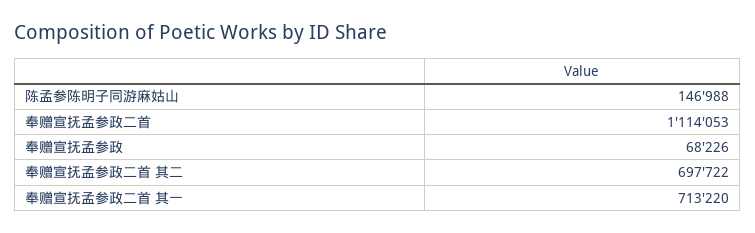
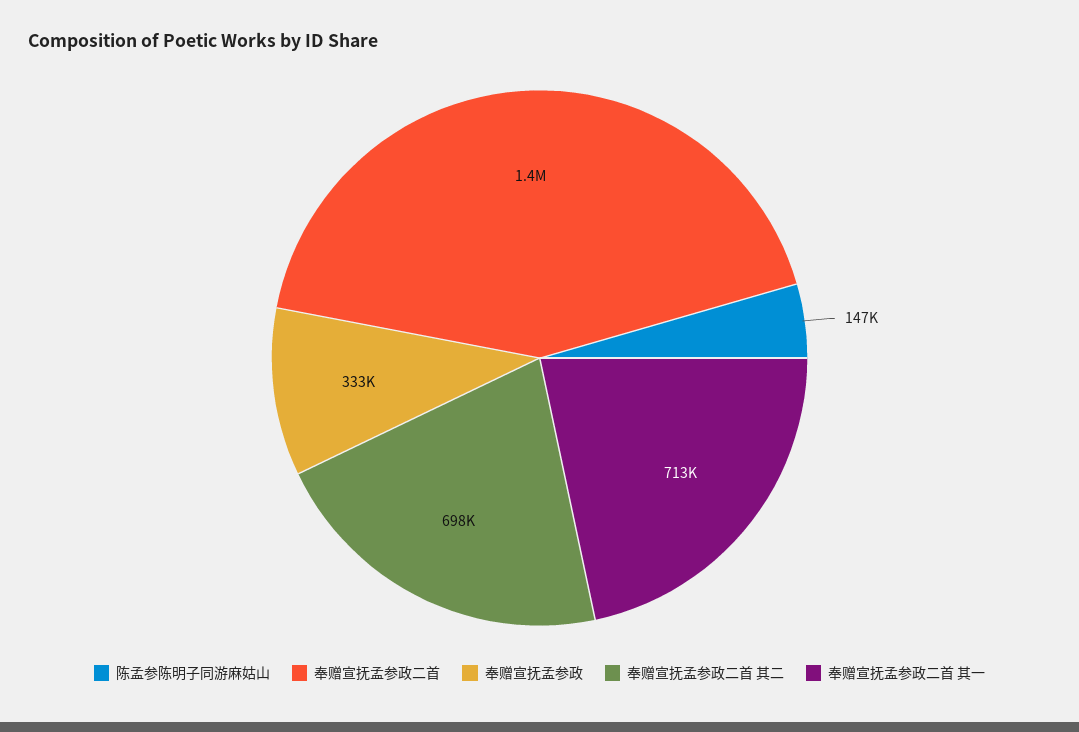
  {
    "陈孟参陈明子同游麻姑山": 146988,
-   "奉赠宣抚孟参政二首": 1114053,
+   "奉赠宣抚孟参政二首": 1400000,
-   "奉赠宣抚孟参政": 68226,
+   "奉赠宣抚孟参政": 333000,
    "奉赠宣抚孟参政二首 其二": 697722,
    "奉赠宣抚孟参政二首 其一": 713220
  }

